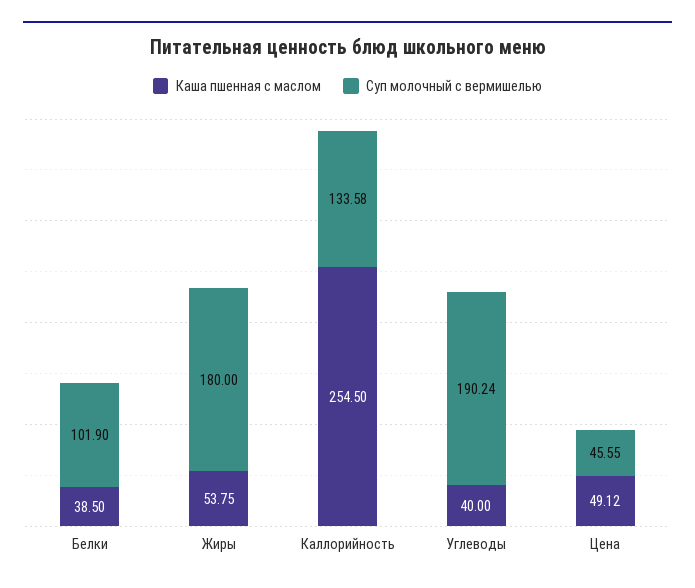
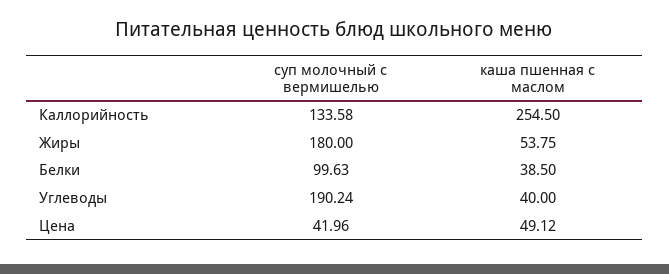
  {
    "Каша пшенная с маслом": {
      "Белки": 38.5,
      "Жиры": 53.75,
      "Каллорийность": 254.5,
      "Углеводы": 40,
      "Цена": 49.12
    },
    "Суп молочный с вермишелью": {
-     "Белки": 101.9,
+     "Белки": 99.63,
      "Жиры": 180,
      "Каллорийность": 133.58,
      "Углеводы": 190.24,
-     "Цена": 45.55
+     "Цена": 41.96
    }
  }

